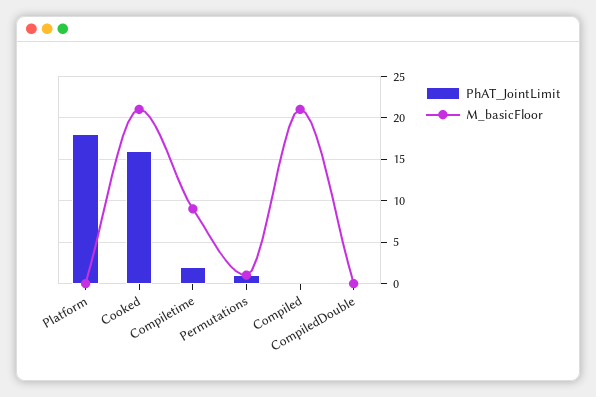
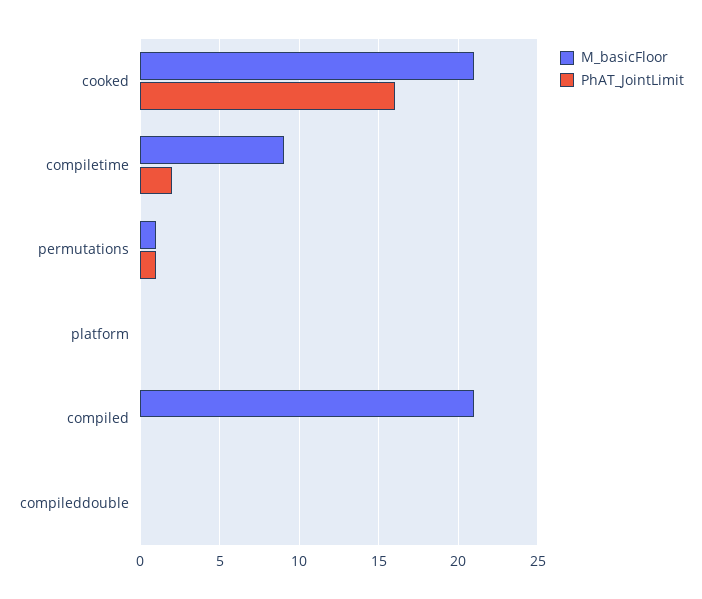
  {
    "PhAT_JointLimit": {
-     "Platform": 18,
+     "Platform": 0,
      "Cooked": 16,
      "Compiletime": 2,
      "Permutations": 1,
      "Compiled": 0,
      "CompiledDouble": 0
    },
    "M_basicFloor": {
      "Platform": 0,
      "Cooked": 21,
      "Compiletime": 9,
      "Permutations": 1,
      "Compiled": 21,
      "CompiledDouble": 0
    }
  }

